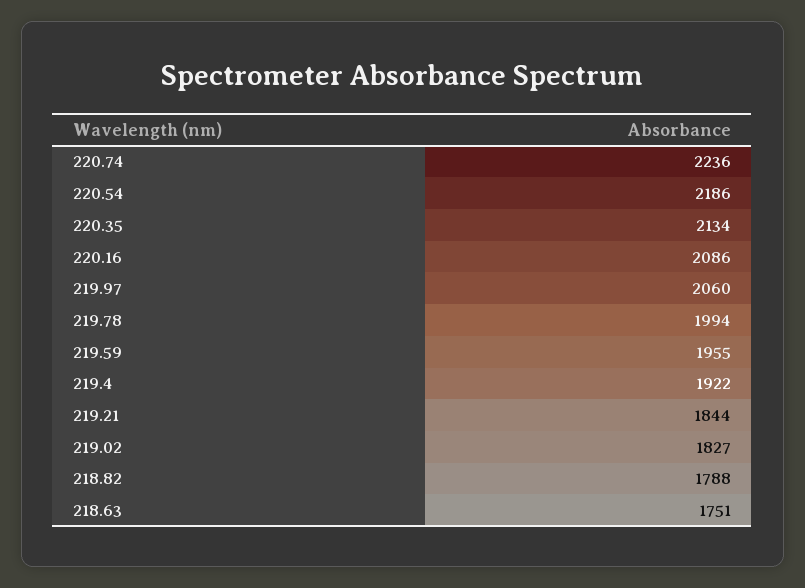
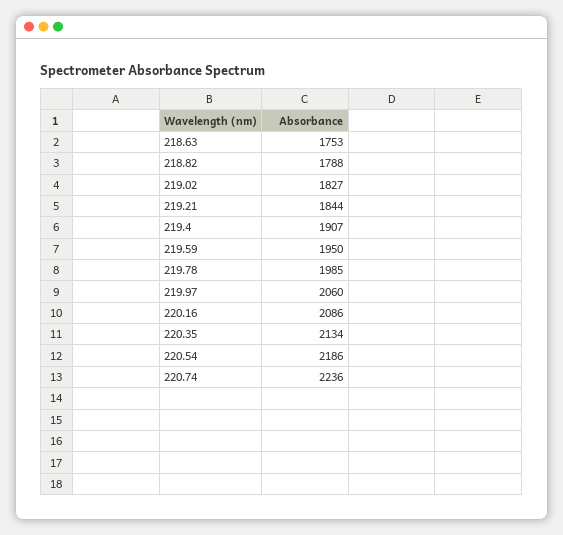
  {
    "220.74": 2236,
    "220.54": 2186,
    "220.35": 2134,
    "220.16": 2086,
    "219.97": 2060,
-   "219.78": 1994,
+   "219.78": 1985,
-   "219.59": 1955,
+   "219.59": 1950,
-   "219.4": 1922,
+   "219.4": 1907,
    "219.21": 1844,
    "219.02": 1827,
    "218.82": 1788,
-   "218.63": 1751
+   "218.63": 1753
  }

